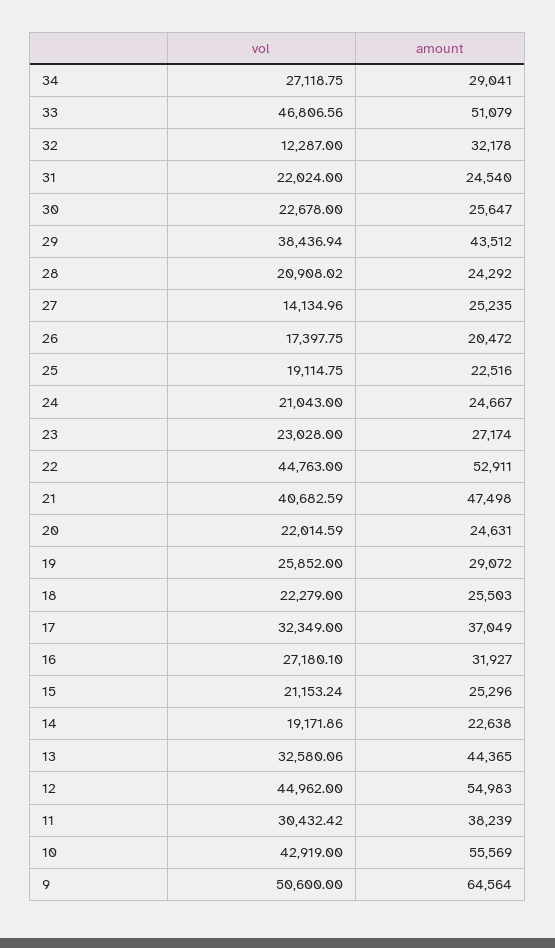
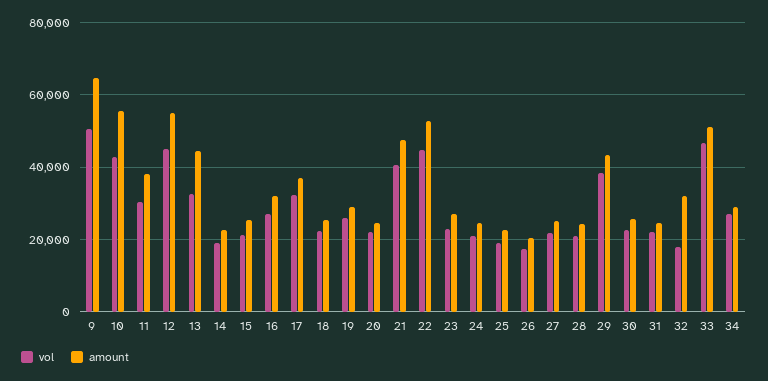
  {
    "vol": {
      "34": 27118.75,
      "33": 46806.56,
-     "32": 12287,
+     "32": 18000,
      "31": 22024,
      "30": 22678,
      "29": 38436.94,
      "28": 20908.02,
-     "27": 14134.96,
+     "27": 22000,
      "26": 17397.75,
      "25": 19114.75,
      "24": 21043,
      "23": 23028,
      "22": 44763,
      "21": 40682.59,
      "20": 22014.59,
      "19": 25852,
      "18": 22279,
      "17": 32349,
      "16": 27180.1,
      "15": 21153.24,
      "14": 19171.86,
      "13": 32580.06,
      "12": 44962,
      "11": 30432.42,
      "10": 42919,
      "9": 50600
    },
    "amount": {
      "34": 29041,
      "33": 51079,
      "32": 32178,
      "31": 24540,
      "30": 25647,
      "29": 43512,
      "28": 24292,
      "27": 25235,
      "26": 20472,
      "25": 22516,
      "24": 24667,
      "23": 27174,
      "22": 52911,
      "21": 47498,
      "20": 24631,
      "19": 29072,
      "18": 25503,
      "17": 37049,
      "16": 31927,
      "15": 25296,
      "14": 22638,
      "13": 44365,
      "12": 54983,
      "11": 38239,
      "10": 55569,
      "9": 64564
    }
  }

